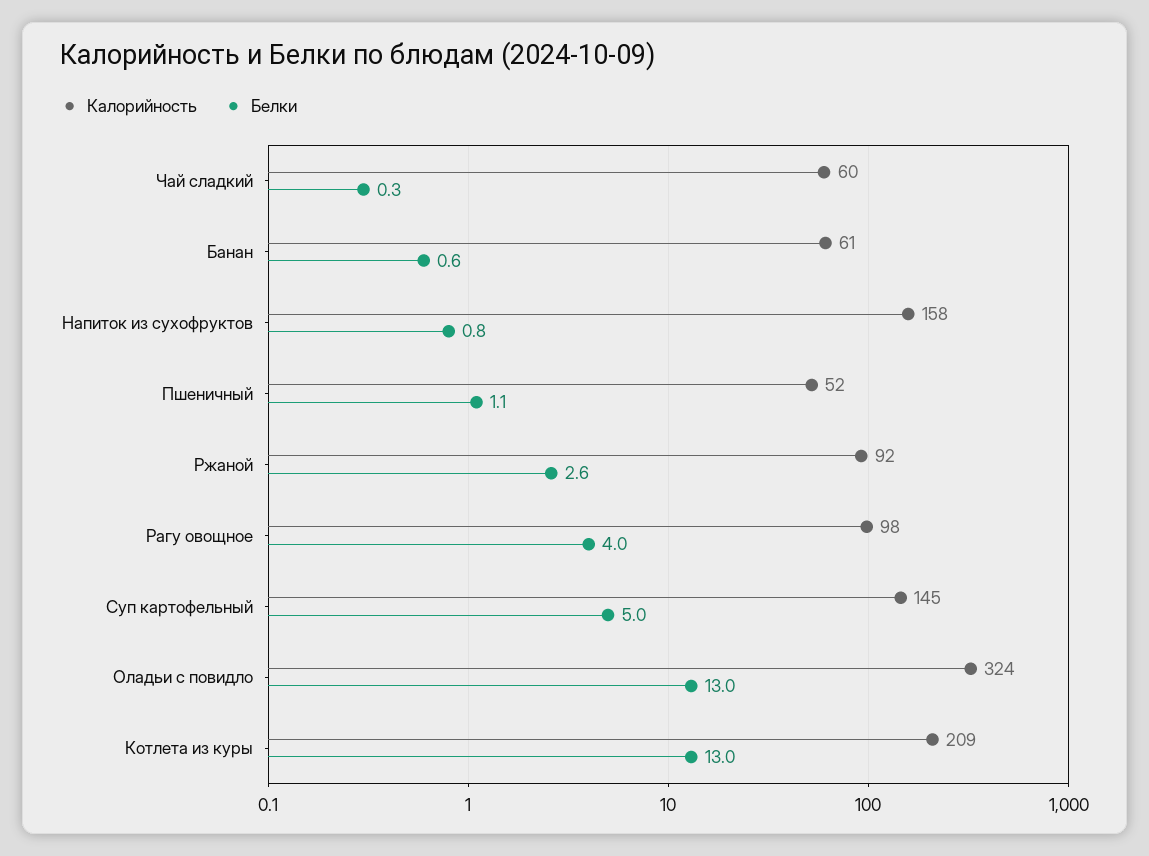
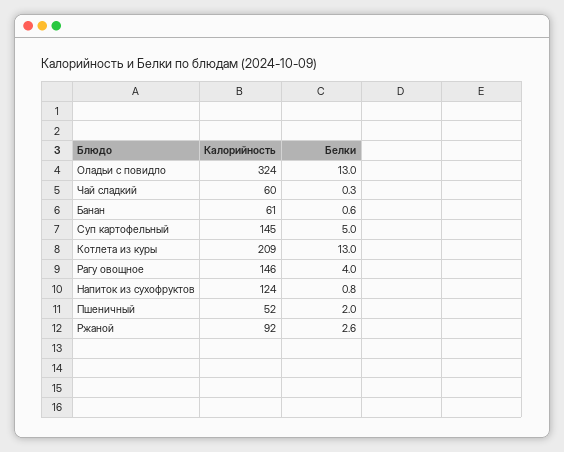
  {
    "Калорийность": {
      "Чай сладкий": 60,
      "Банан": 61,
-     "Напиток из сухофруктов": 158,
+     "Напиток из сухофруктов": 124,
      "Пшеничный": 52,
      "Ржаной": 92,
-     "Рагу овощное": 98,
+     "Рагу овощное": 146,
      "Суп картофельный": 145,
      "Оладьи с повидло": 324,
      "Котлета из куры": 209
    },
    "Белки": {
      "Чай сладкий": 0.3,
      "Банан": 0.6,
      "Напиток из сухофруктов": 0.8,
-     "Пшеничный": 1.1,
+     "Пшеничный": 2,
      "Ржаной": 2.6,
      "Рагу овощное": 4,
      "Суп картофельный": 5,
      "Оладьи с повидло": 13,
      "Котлета из куры": 13
    }
  }

